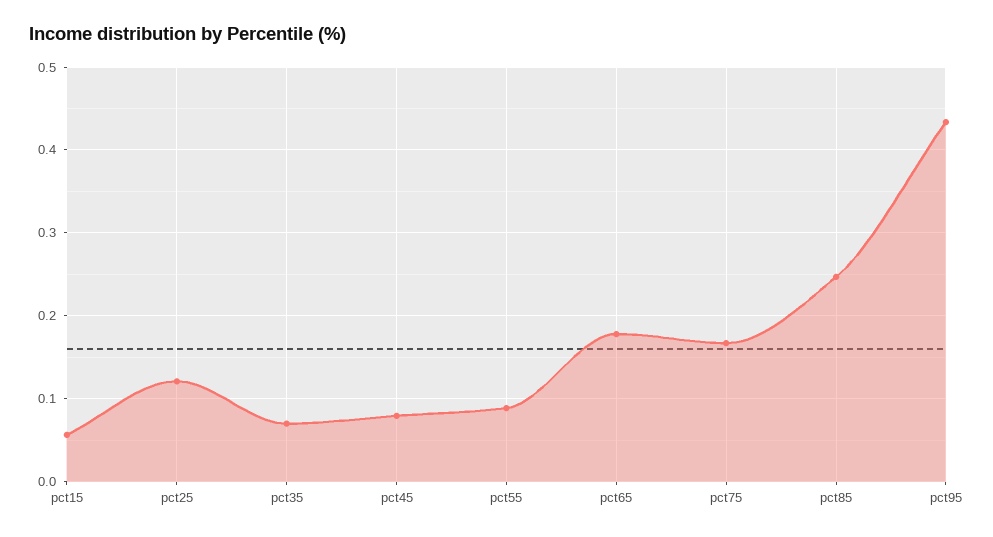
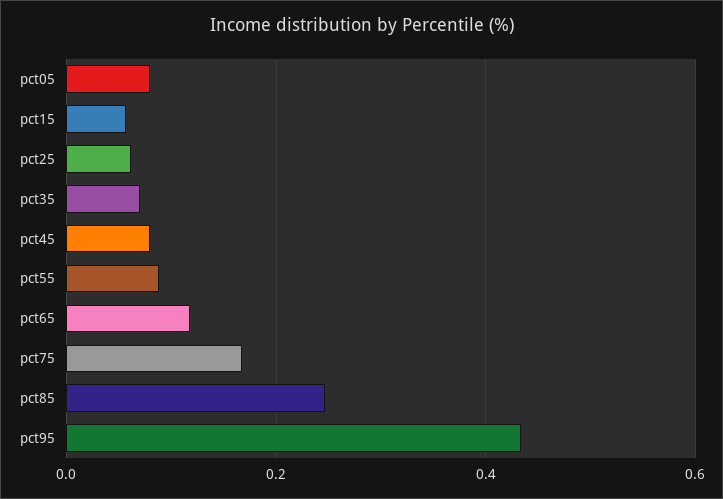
  {
    "pct15": 0.06,
-   "pct25": 0.12,
+   "pct25": 0.06,
    "pct35": 0.07,
    "pct45": 0.08,
    "pct55": 0.09,
-   "pct65": 0.18,
+   "pct65": 0.12,
    "pct75": 0.17,
    "pct85": 0.25,
-   "pct95": 0.43
+   "pct95": 0.43,
+   "pct05": 0.08
  }

